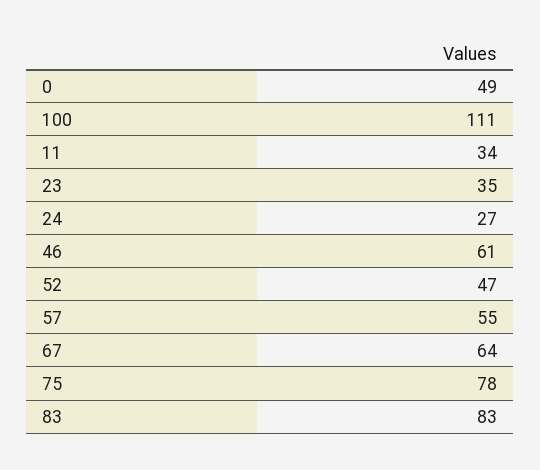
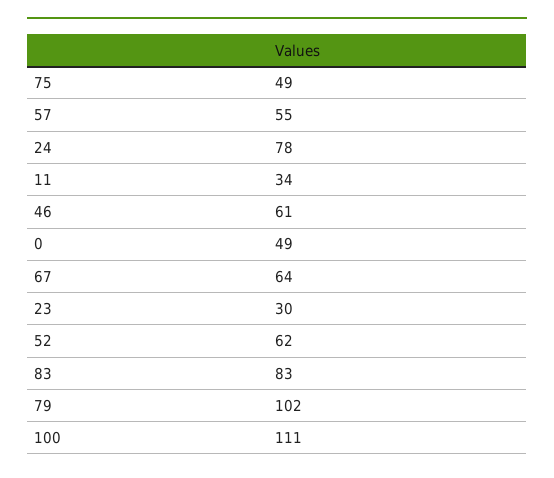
  {
    "0": 49,
    "100": 111,
    "11": 34,
-   "23": 35,
+   "23": 30,
-   "24": 27,
+   "24": 78,
    "46": 61,
-   "52": 47,
+   "52": 62,
    "57": 55,
    "67": 64,
-   "75": 78,
+   "75": 49,
-   "83": 83
+   "83": 83,
+   "79": 102
  }

